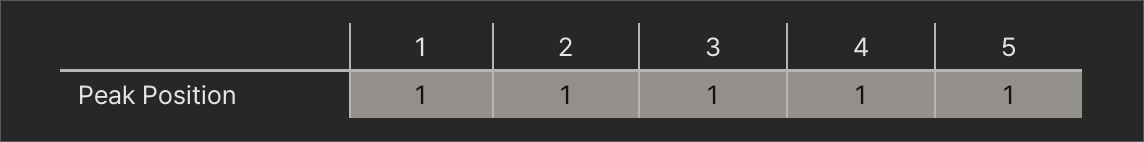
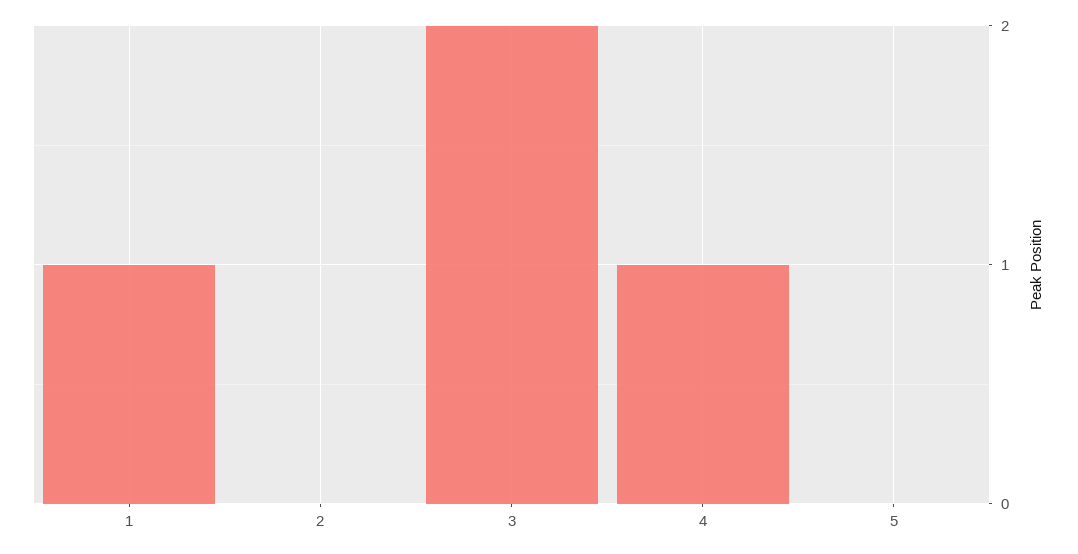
  {
    "1": 1,
-   "2": 1,
+   "2": 0,
-   "3": 1,
+   "3": 2,
    "4": 1,
-   "5": 1
+   "5": 0
  }

